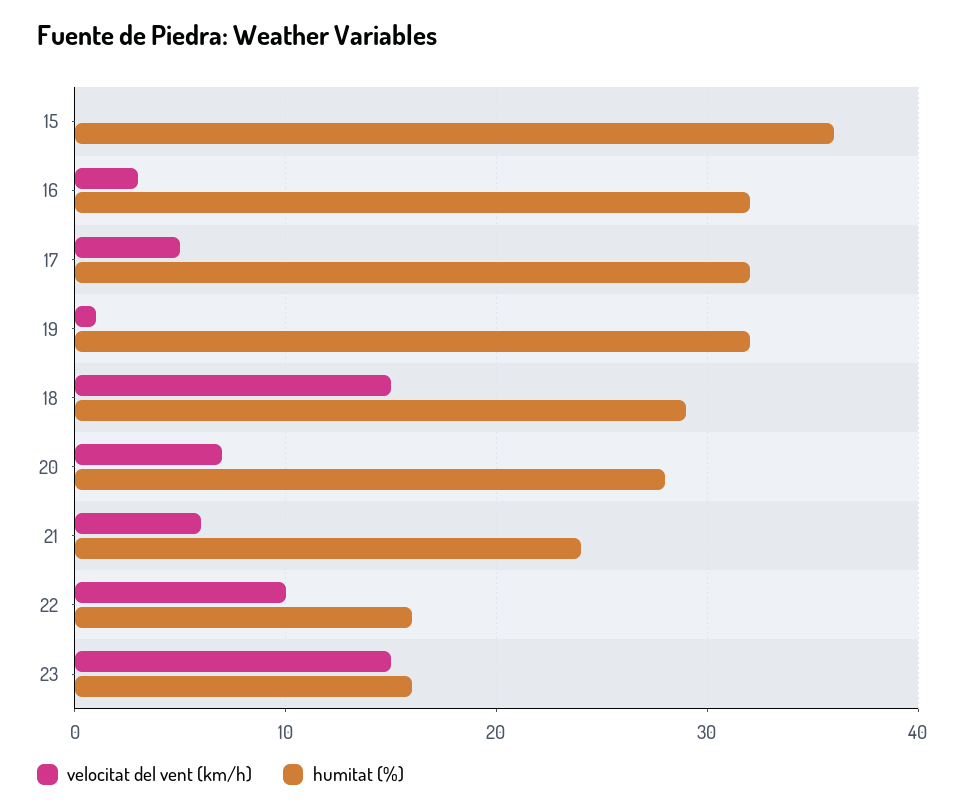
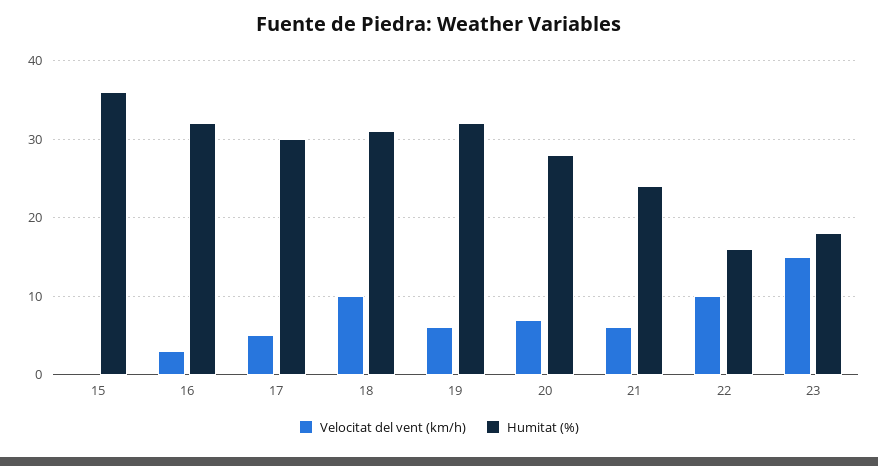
  {
    "velocitat del vent (km/h)": {
      "15": 0,
      "16": 3,
      "17": 5,
-     "19": 1,
+     "19": 6,
-     "18": 15,
+     "18": 10,
      "20": 7,
      "21": 6,
      "22": 10,
      "23": 15
    },
    "humitat (%)": {
      "15": 36,
      "16": 32,
-     "17": 32,
+     "17": 30,
      "19": 32,
-     "18": 29,
+     "18": 31,
      "20": 28,
      "21": 24,
      "22": 16,
-     "23": 16
+     "23": 18
    }
  }

